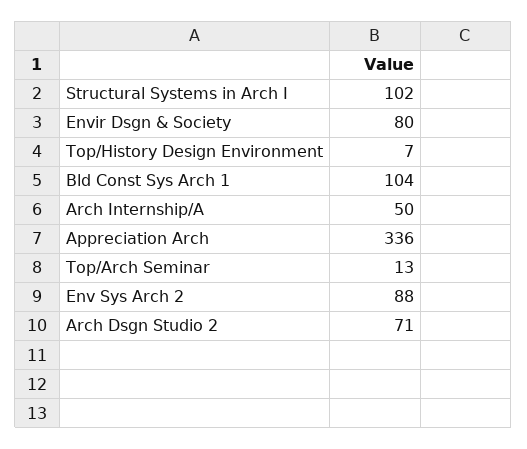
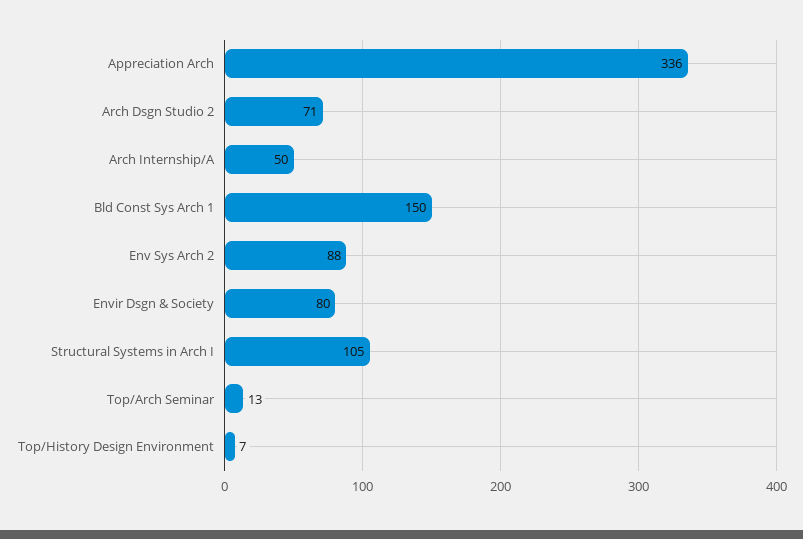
  {
-   "Structural Systems in Arch I": 102,
+   "Structural Systems in Arch I": 105,
    "Envir Dsgn & Society": 80,
    "Top/History Design Environment": 7,
-   "Bld Const Sys Arch 1": 104,
+   "Bld Const Sys Arch 1": 150,
    "Arch Internship/A": 50,
    "Appreciation Arch": 336,
    "Top/Arch Seminar": 13,
    "Env Sys Arch 2": 88,
    "Arch Dsgn Studio 2": 71
  }

